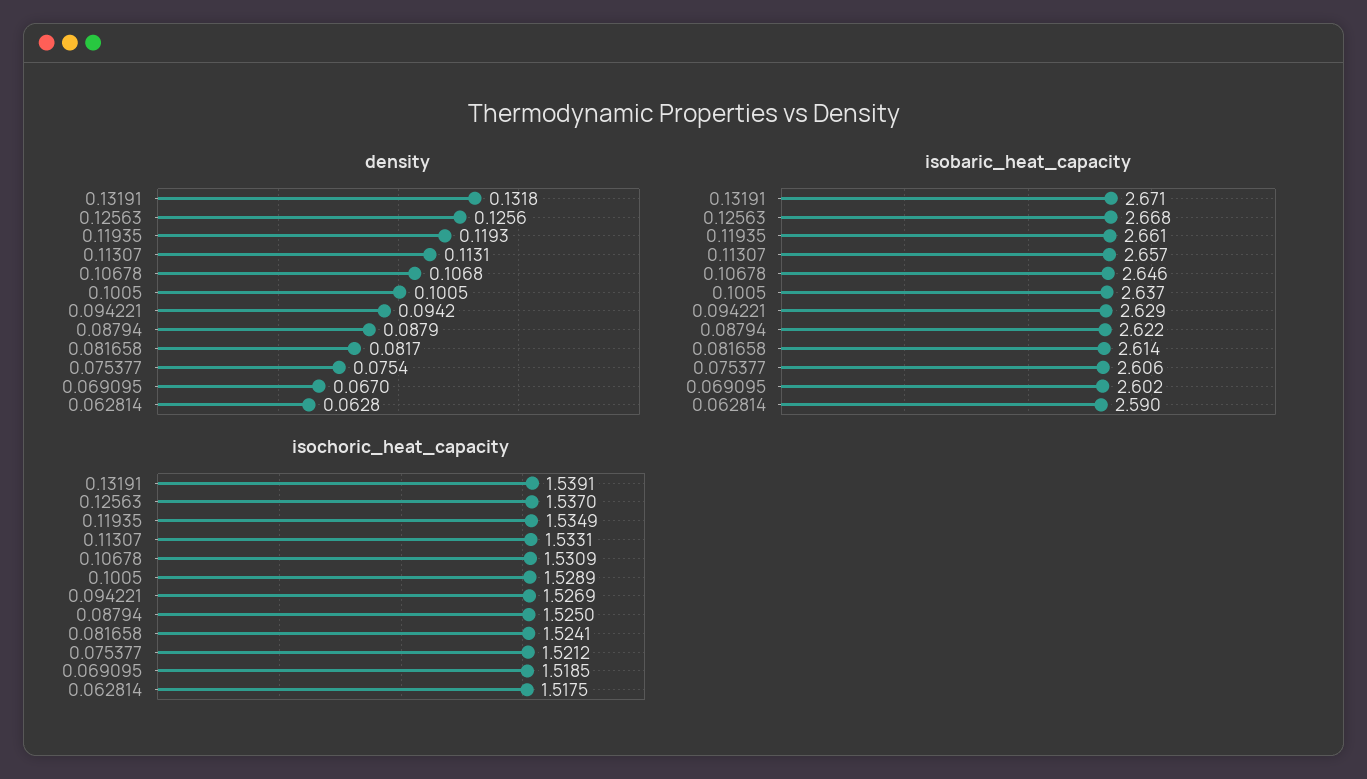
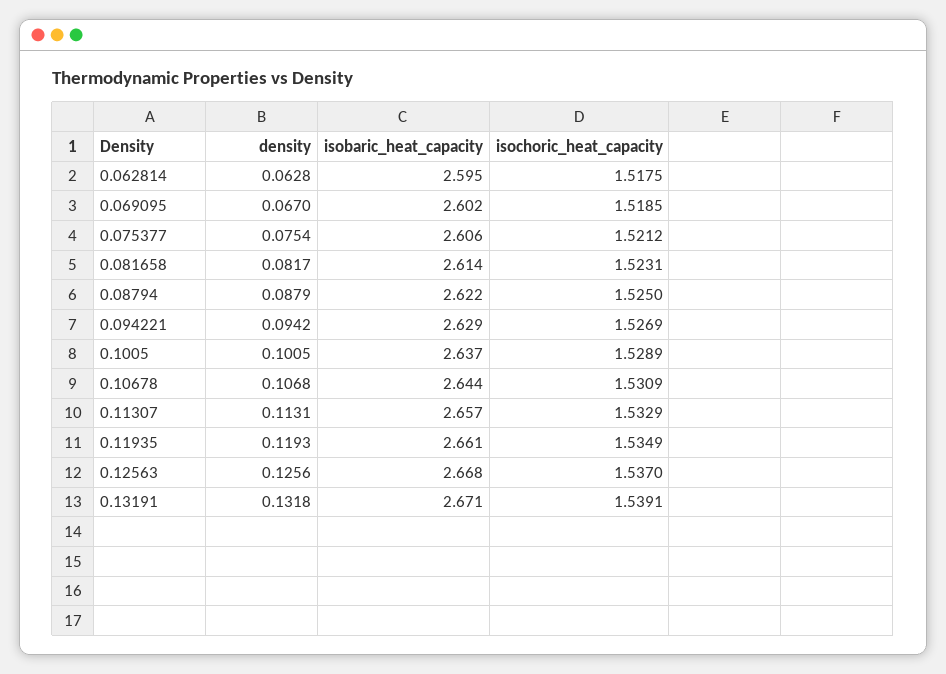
  {
    "density": {
      "0.13191": 0.1318,
      "0.12563": 0.1256,
      "0.11935": 0.1193,
      "0.11307": 0.1131,
      "0.10678": 0.1068,
      "0.1005": 0.1005,
      "0.094221": 0.0942,
      "0.08794": 0.0879,
      "0.081658": 0.0817,
      "0.075377": 0.0754,
      "0.069095": 0.067,
      "0.062814": 0.0628
    },
    "isobaric_heat_capacity": {
      "0.13191": 2.671,
      "0.12563": 2.668,
      "0.11935": 2.661,
      "0.11307": 2.657,
-     "0.10678": 2.646,
+     "0.10678": 2.644,
      "0.1005": 2.637,
      "0.094221": 2.629,
      "0.08794": 2.622,
      "0.081658": 2.614,
      "0.075377": 2.606,
      "0.069095": 2.602,
-     "0.062814": 2.59
+     "0.062814": 2.595
    },
    "isochoric_heat_capacity": {
      "0.13191": 1.5391,
      "0.12563": 1.537,
      "0.11935": 1.5349,
-     "0.11307": 1.5331,
+     "0.11307": 1.5329,
      "0.10678": 1.5309,
      "0.1005": 1.5289,
      "0.094221": 1.5269,
      "0.08794": 1.525,
-     "0.081658": 1.5241,
+     "0.081658": 1.5231,
      "0.075377": 1.5212,
      "0.069095": 1.5185,
      "0.062814": 1.5175
    }
  }

